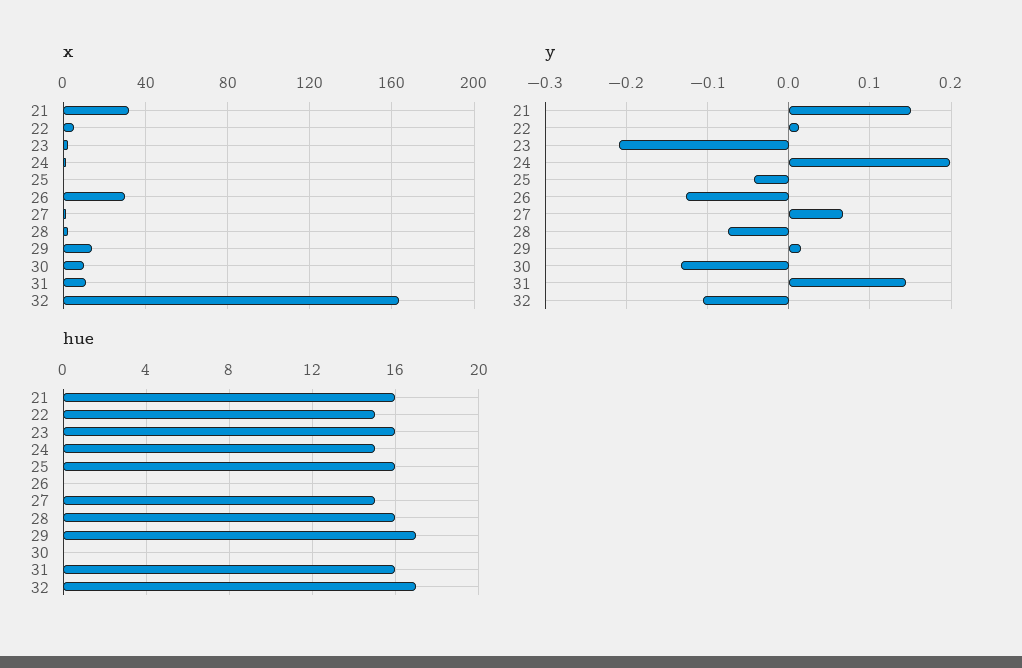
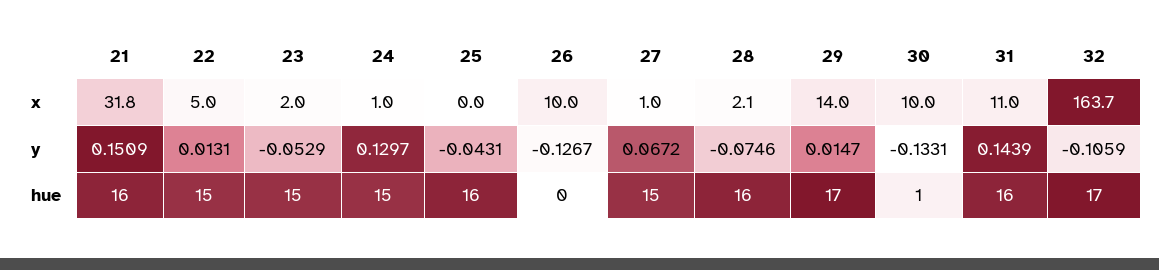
  {
    "x": {
      "21": 31.8,
      "22": 5,
      "23": 2,
      "24": 1,
      "25": 0,
-     "26": 30,
+     "26": 10,
      "27": 1,
      "28": 2.1,
      "29": 14,
      "30": 10,
      "31": 11,
      "32": 163.7
    },
    "y": {
      "21": 0.1509,
      "22": 0.0131,
-     "23": -0.21,
+     "23": -0.0529,
-     "24": 0.2,
+     "24": 0.1297,
      "25": -0.0431,
      "26": -0.1267,
      "27": 0.0672,
      "28": -0.0746,
      "29": 0.0147,
      "30": -0.1331,
      "31": 0.1439,
      "32": -0.1059
    },
    "hue": {
      "21": 16,
      "22": 15,
-     "23": 16,
+     "23": 15,
      "24": 15,
      "25": 16,
      "26": 0,
      "27": 15,
      "28": 16,
      "29": 17,
-     "30": 0,
+     "30": 1,
      "31": 16,
      "32": 17
    }
  }

